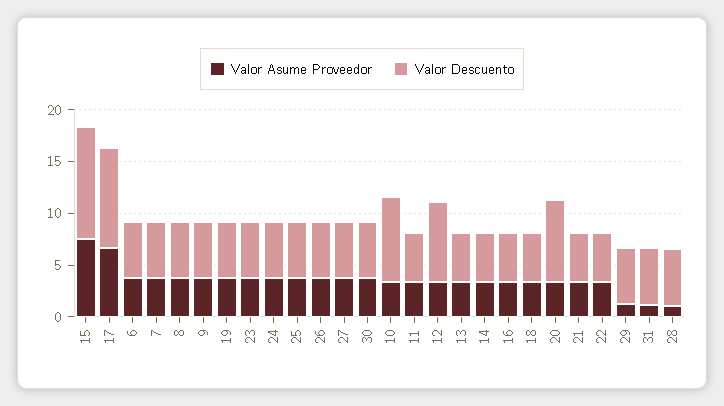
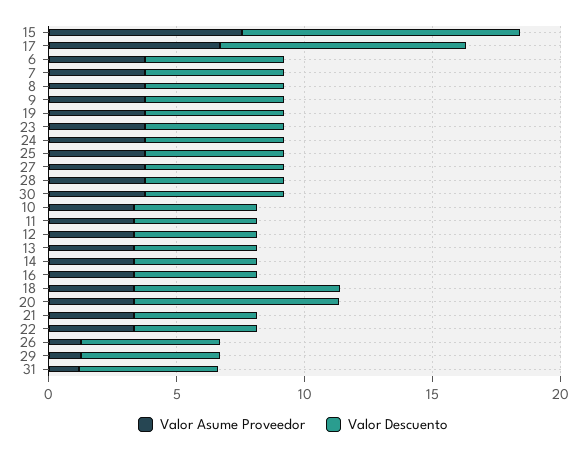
  {
    "Valor Asume Proveedor": {
      "15": 8,
      "17": 7,
      "6": 4,
      "7": 4,
      "8": 4,
      "9": 4,
      "19": 4,
      "23": 4,
      "24": 4,
      "25": 4,
-     "26": 4,
+     "26": 1,
      "27": 4,
      "30": 4,
      "10": 3,
      "11": 3,
      "12": 3,
      "13": 3,
      "14": 3,
      "16": 3,
      "18": 3,
      "20": 3,
      "21": 3,
      "22": 3,
      "29": 1,
      "31": 1,
-     "28": 1
+     "28": 4
    },
    "Valor Descuento": {
      "15": 11,
      "17": 10,
      "6": 5,
      "7": 5,
      "8": 5,
      "9": 5,
      "19": 5,
      "23": 5,
      "24": 5,
      "25": 5,
      "26": 5,
      "27": 5,
      "30": 5,
-     "10": 8,
+     "10": 5,
      "11": 5,
-     "12": 8,
+     "12": 5,
      "13": 5,
      "14": 5,
      "16": 5,
-     "18": 5,
+     "18": 8,
      "20": 8,
      "21": 5,
      "22": 5,
      "29": 5,
      "31": 5,
      "28": 5
    }
  }

